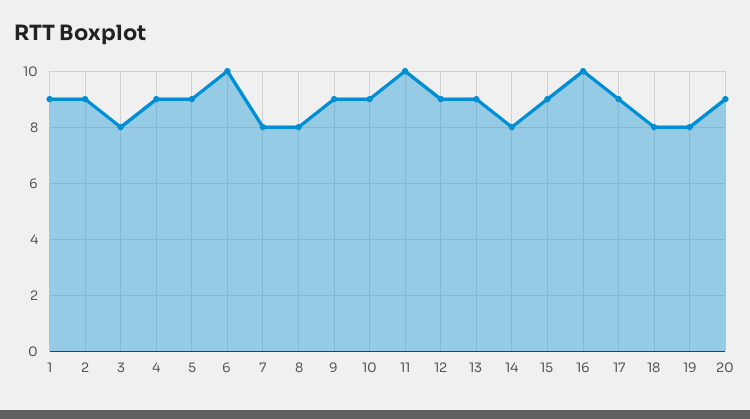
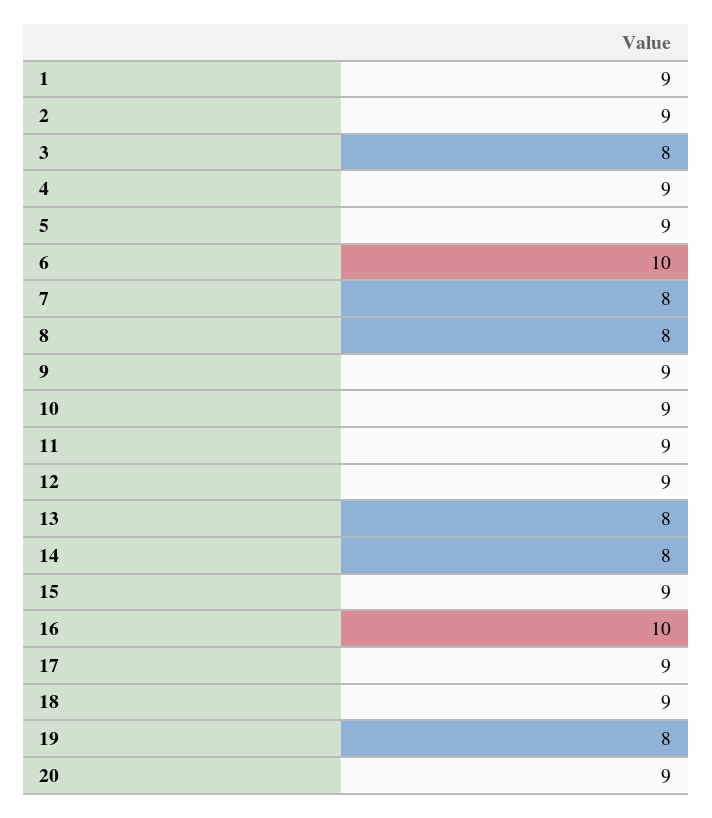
  {
    "1": 9,
    "2": 9,
    "3": 8,
    "4": 9,
    "5": 9,
    "6": 10,
    "7": 8,
    "8": 8,
    "9": 9,
    "10": 9,
-   "11": 10,
+   "11": 9,
    "12": 9,
-   "13": 9,
+   "13": 8,
    "14": 8,
    "15": 9,
    "16": 10,
    "17": 9,
-   "18": 8,
+   "18": 9,
    "19": 8,
    "20": 9
  }

